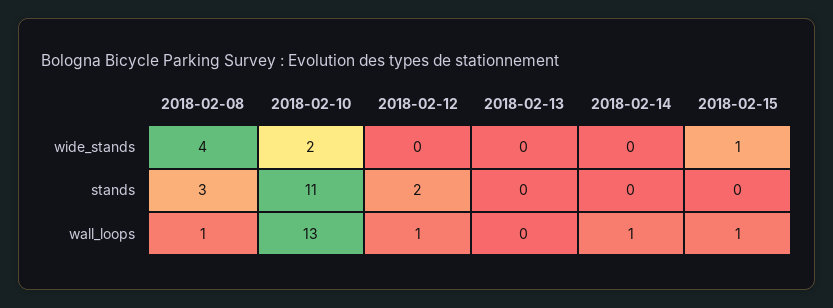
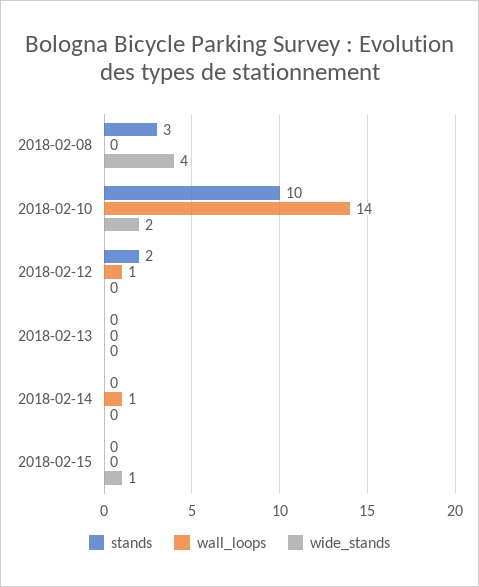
  {
    "wide_stands": {
      "2018-02-08": 4,
      "2018-02-10": 2,
      "2018-02-12": 0,
      "2018-02-13": 0,
      "2018-02-14": 0,
      "2018-02-15": 1
    },
    "stands": {
      "2018-02-08": 3,
-     "2018-02-10": 11,
+     "2018-02-10": 10,
      "2018-02-12": 2,
      "2018-02-13": 0,
      "2018-02-14": 0,
      "2018-02-15": 0
    },
    "wall_loops": {
-     "2018-02-08": 1,
+     "2018-02-08": 0,
-     "2018-02-10": 13,
+     "2018-02-10": 14,
      "2018-02-12": 1,
      "2018-02-13": 0,
      "2018-02-14": 1,
-     "2018-02-15": 1
+     "2018-02-15": 0
    }
  }

